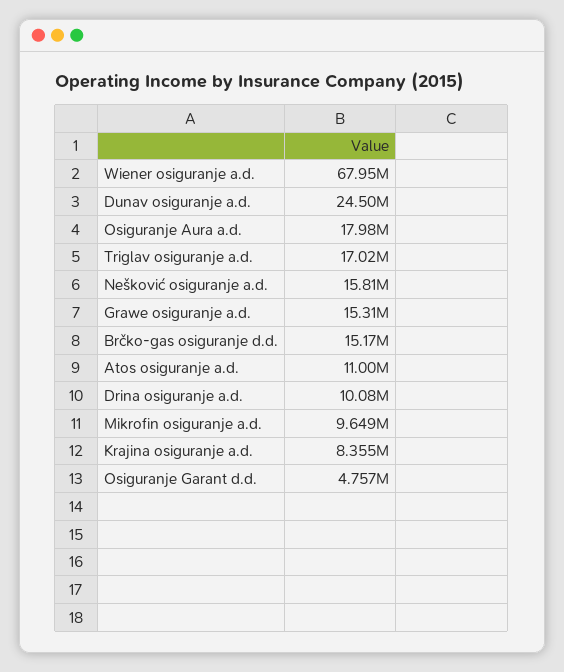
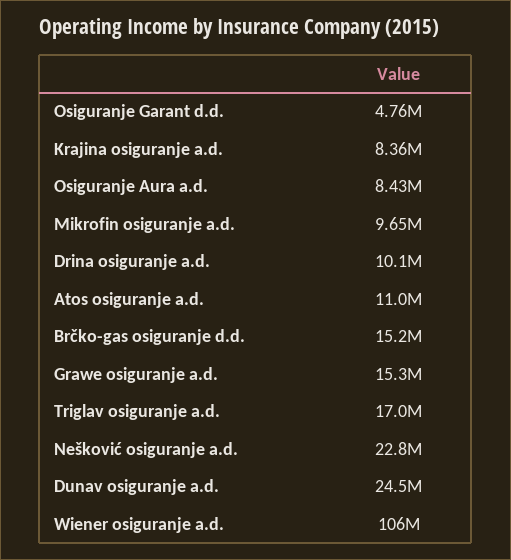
  {
-   "Wiener osiguranje a.d.": 67950000,
+   "Wiener osiguranje a.d.": 106000000,
    "Dunav osiguranje a.d.": 24500000,
-   "Osiguranje Aura a.d.": 17980000,
+   "Osiguranje Aura a.d.": 8430000,
    "Triglav osiguranje a.d.": 17020000,
-   "Nešković osiguranje a.d.": 15810000,
+   "Nešković osiguranje a.d.": 22800000,
    "Grawe osiguranje a.d.": 15310000,
    "Brčko-gas osiguranje d.d.": 15170000,
    "Atos osiguranje a.d.": 11000000,
    "Drina osiguranje a.d.": 10080000,
    "Mikrofin osiguranje a.d.": 9649000,
    "Krajina osiguranje a.d.": 8355000,
    "Osiguranje Garant d.d.": 4757000
  }

